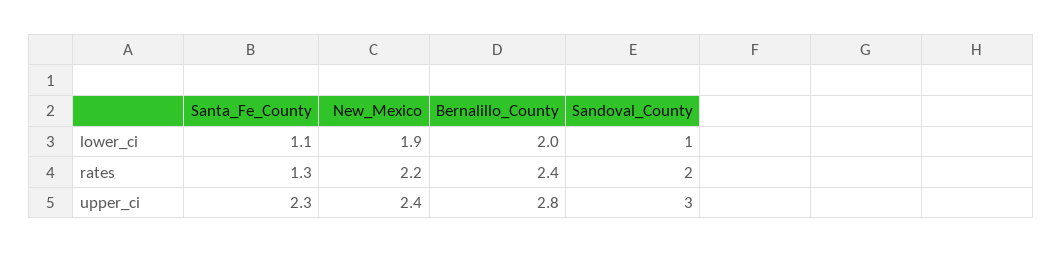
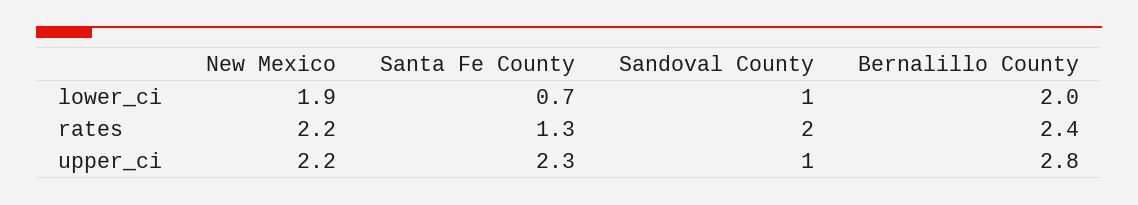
  {
    "Santa_Fe_County": {
-     "lower_ci": 1.1,
+     "lower_ci": 0.7,
      "rates": 1.3,
      "upper_ci": 2.3
    },
    "New_Mexico": {
      "lower_ci": 1.9,
      "rates": 2.2,
-     "upper_ci": 2.4
+     "upper_ci": 2.2
    },
    "Bernalillo_County": {
      "lower_ci": 2,
      "rates": 2.4,
      "upper_ci": 2.8
    },
    "Sandoval_County": {
      "lower_ci": 1,
      "rates": 2,
-     "upper_ci": 3
+     "upper_ci": 1
    }
  }

